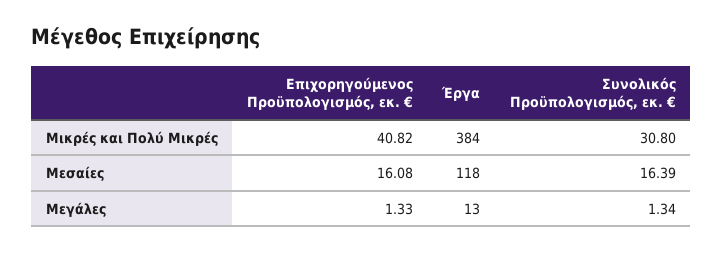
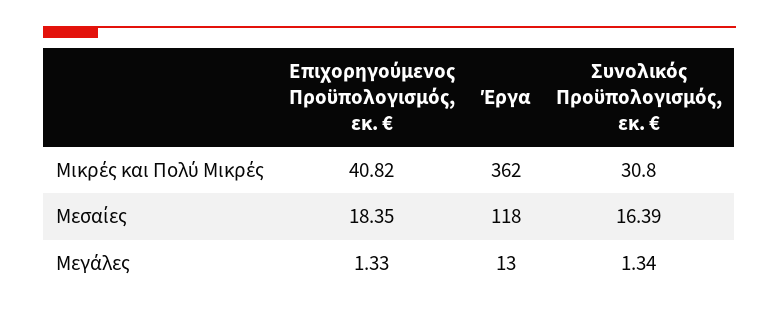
  {
    "Επιχορηγούμενος Προϋπολογισμός, εκ. €": {
      "Μικρές και Πολύ Μικρές": 40.82,
-     "Μεσαίες": 16.08,
+     "Μεσαίες": 18.35,
      "Μεγάλες": 1.33
    },
    "Έργα": {
-     "Μικρές και Πολύ Μικρές": 384,
+     "Μικρές και Πολύ Μικρές": 362,
      "Μεσαίες": 118,
      "Μεγάλες": 13
    },
    "Συνολικός Προϋπολογισμός, εκ. €": {
      "Μικρές και Πολύ Μικρές": 30.8,
      "Μεσαίες": 16.39,
      "Μεγάλες": 1.34
    }
  }

